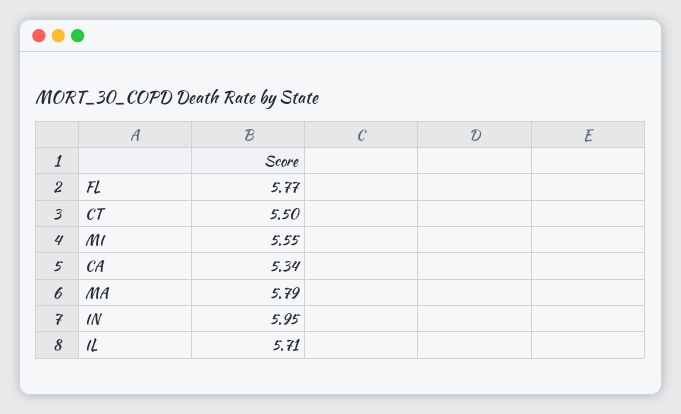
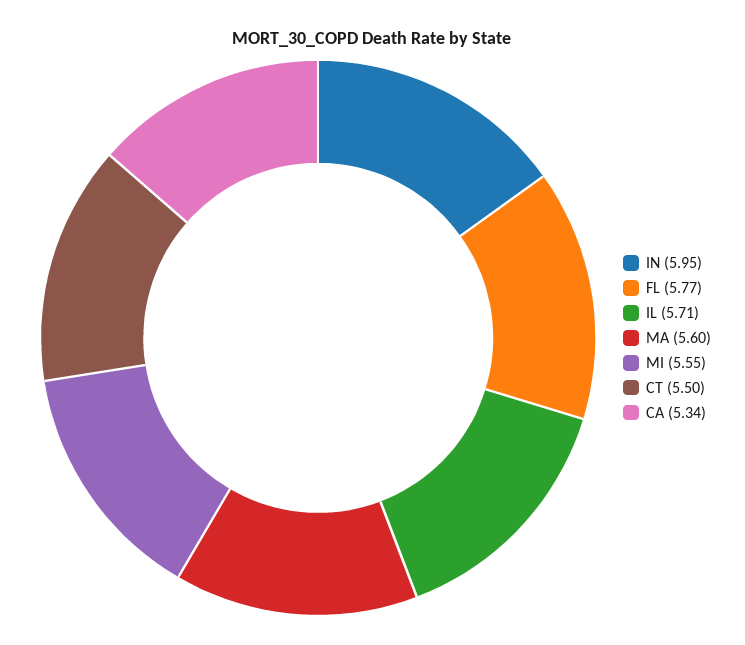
  {
    "FL": 5.77,
    "CT": 5.5,
    "MI": 5.55,
    "CA": 5.34,
-   "MA": 5.79,
+   "MA": 5.6,
    "IN": 5.95,
    "IL": 5.71
  }

